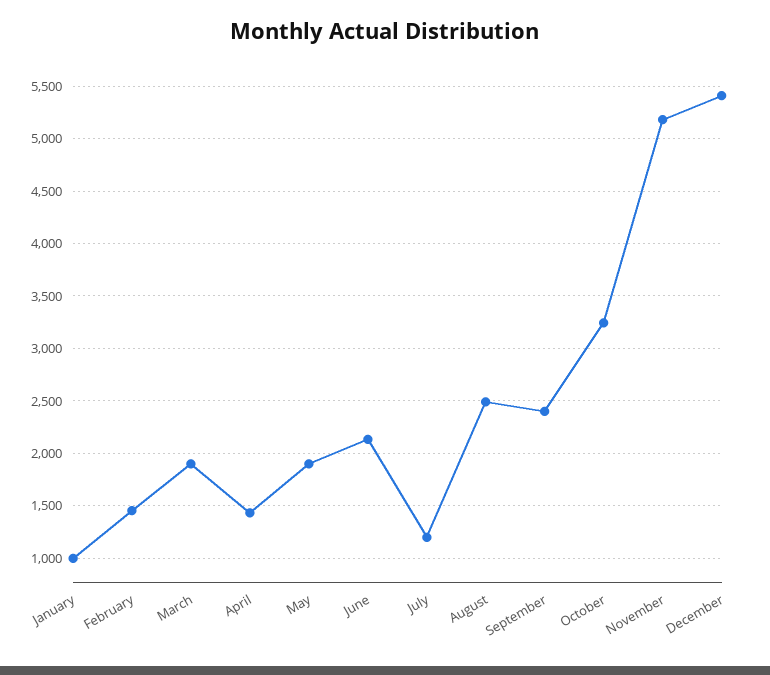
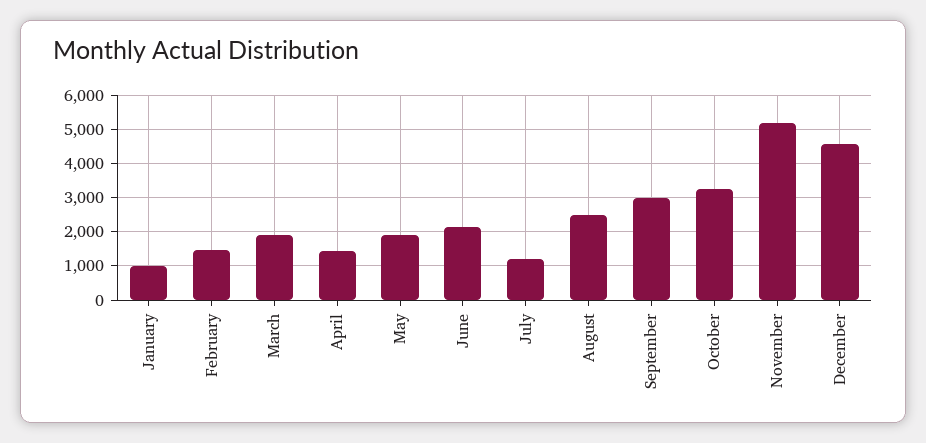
  {
    "January": 1000,
    "February": 1500,
    "March": 1900,
    "April": 1400,
    "May": 1900,
    "June": 2100,
    "July": 1200,
    "August": 2500,
-   "September": 2400,
+   "September": 3000,
    "October": 3200,
    "November": 5200,
-   "December": 5400
+   "December": 4600
  }

